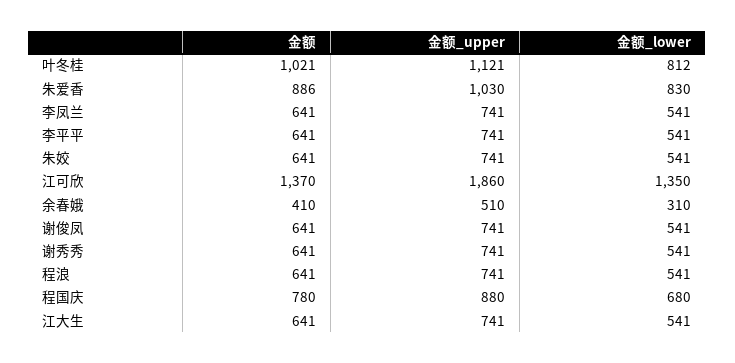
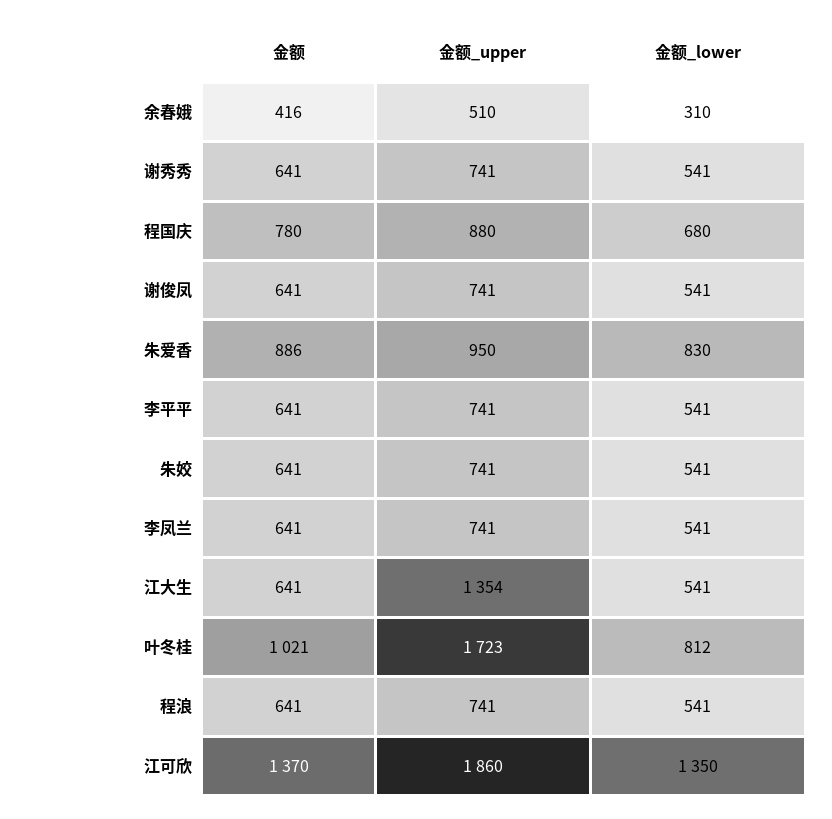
  {
    "金额": {
      "叶冬桂": 1021,
      "朱爱香": 886,
      "李凤兰": 641,
      "李平平": 641,
      "朱姣": 641,
      "江可欣": 1370,
-     "余春娥": 410,
+     "余春娥": 416,
      "谢俊凤": 641,
      "谢秀秀": 641,
      "程浪": 641,
      "程国庆": 780,
      "江大生": 641
    },
    "金额_upper": {
-     "叶冬桂": 1121,
+     "叶冬桂": 1723,
-     "朱爱香": 1030,
+     "朱爱香": 950,
      "李凤兰": 741,
      "李平平": 741,
      "朱姣": 741,
      "江可欣": 1860,
      "余春娥": 510,
      "谢俊凤": 741,
      "谢秀秀": 741,
      "程浪": 741,
      "程国庆": 880,
-     "江大生": 741
+     "江大生": 1354
    },
    "金额_lower": {
      "叶冬桂": 812,
      "朱爱香": 830,
      "李凤兰": 541,
      "李平平": 541,
      "朱姣": 541,
      "江可欣": 1350,
      "余春娥": 310,
      "谢俊凤": 541,
      "谢秀秀": 541,
      "程浪": 541,
      "程国庆": 680,
      "江大生": 541
    }
  }

